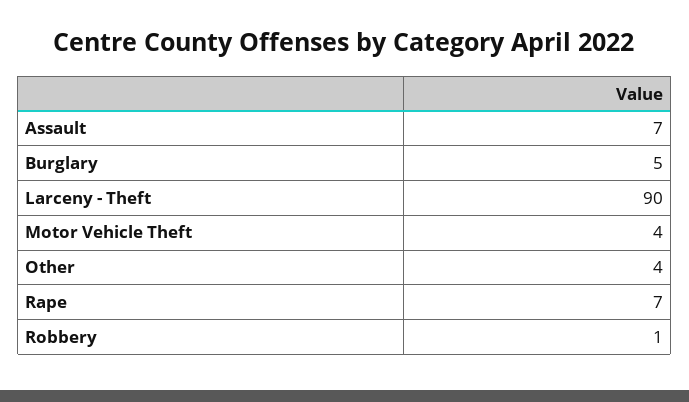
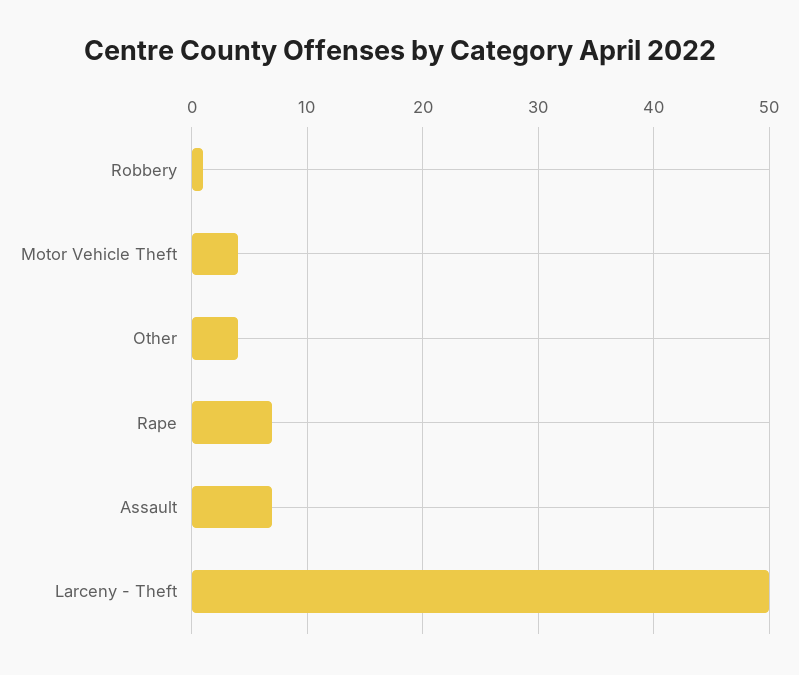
  {
    "Assault": 7,
-   "Burglary": 5,
-   "Larceny - Theft": 90,
+   "Larceny - Theft": 50,
    "Motor Vehicle Theft": 4,
    "Other": 4,
    "Rape": 7,
    "Robbery": 1
  }

